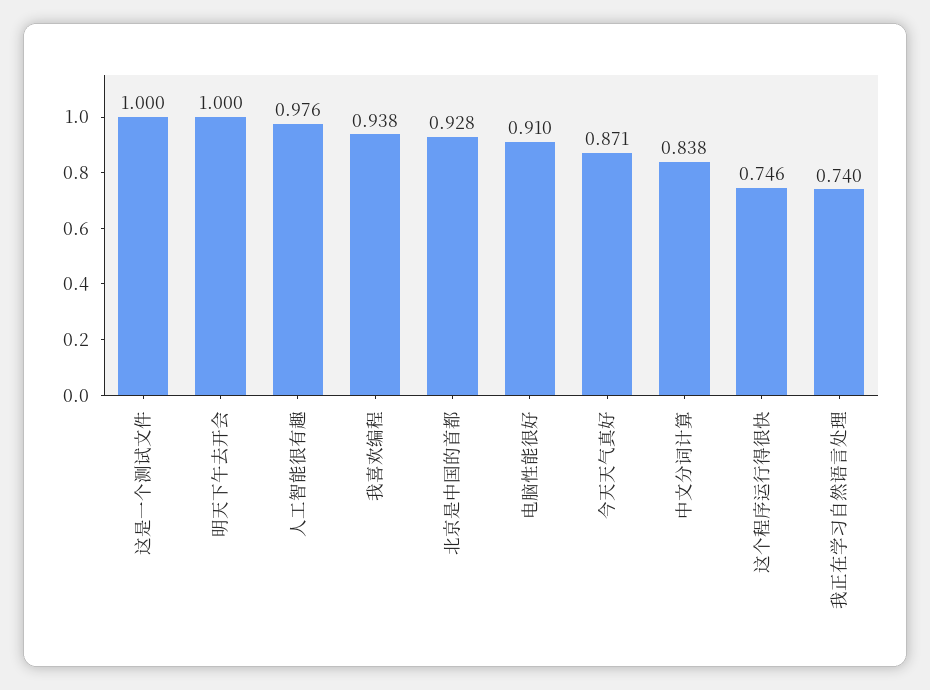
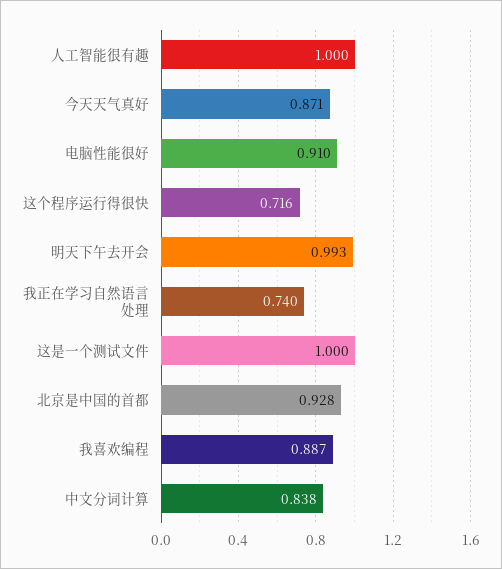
  {
    "这是一个测试文件": 1,
-   "明天下午去开会": 1,
+   "明天下午去开会": 0.993,
-   "人工智能很有趣": 0.976,
+   "人工智能很有趣": 1,
-   "我喜欢编程": 0.938,
+   "我喜欢编程": 0.887,
    "北京是中国的首都": 0.928,
    "电脑性能很好": 0.91,
    "今天天气真好": 0.871,
    "中文分词计算": 0.838,
-   "这个程序运行得很快": 0.746,
+   "这个程序运行得很快": 0.716,
    "我正在学习自然语言处理": 0.74
  }

